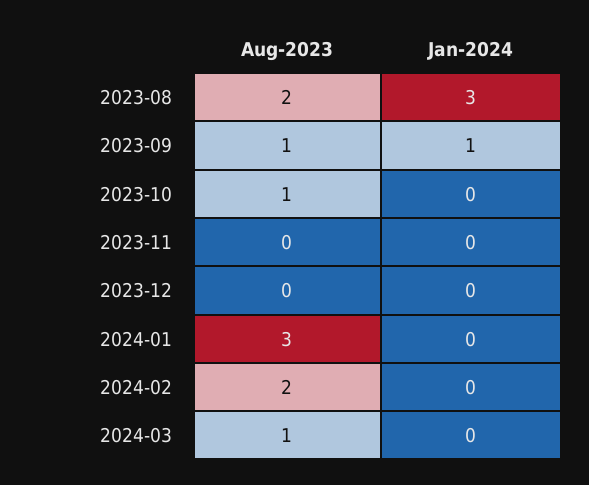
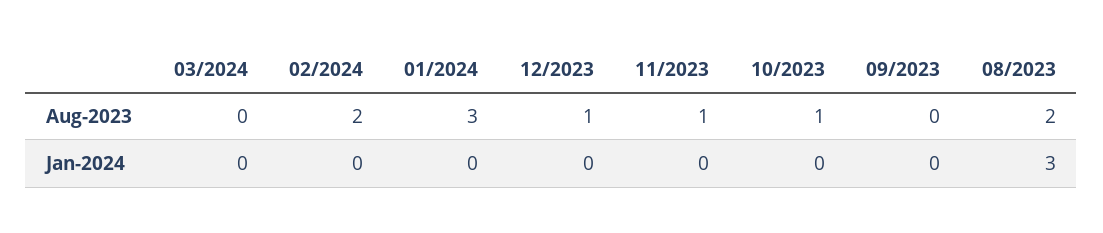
  {
    "Aug-2023": {
      "2023-08": 2,
-     "2023-09": 1,
+     "2023-09": 0,
      "2023-10": 1,
-     "2023-11": 0,
+     "2023-11": 1,
-     "2023-12": 0,
+     "2023-12": 1,
      "2024-01": 3,
      "2024-02": 2,
-     "2024-03": 1
+     "2024-03": 0
    },
    "Jan-2024": {
      "2023-08": 3,
-     "2023-09": 1,
+     "2023-09": 0,
      "2023-10": 0,
      "2023-11": 0,
      "2023-12": 0,
      "2024-01": 0,
      "2024-02": 0,
      "2024-03": 0
    }
  }

